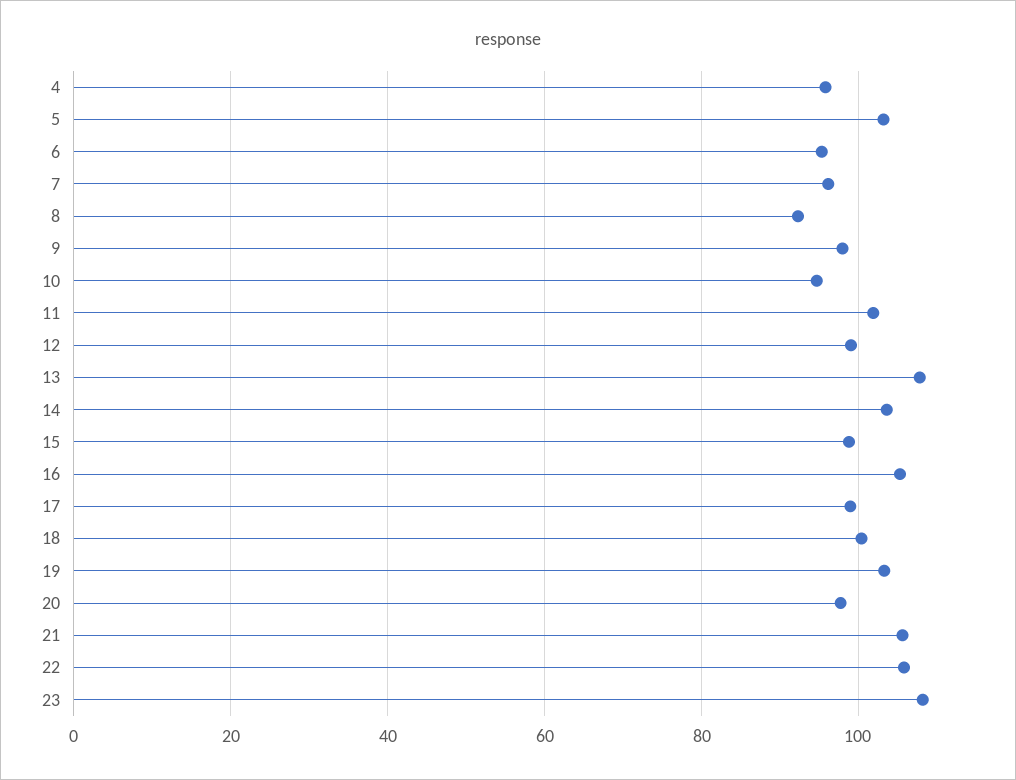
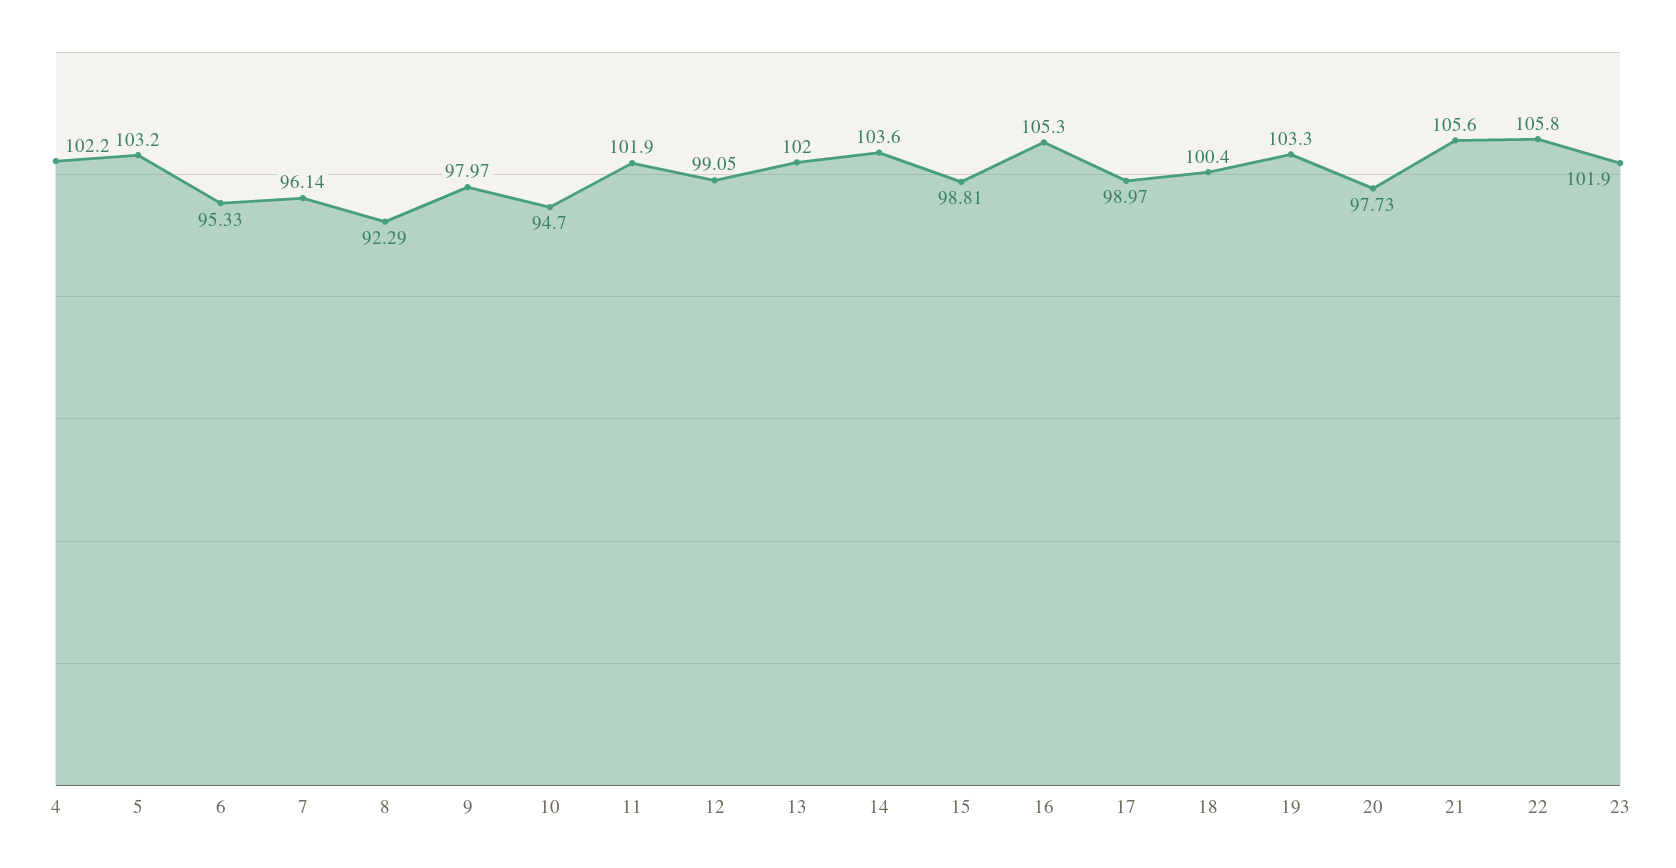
  {
-   "4": 96,
+   "4": 102.2,
    "5": 103.2,
    "6": 95.33,
    "7": 96.14,
    "8": 92.29,
    "9": 97.97,
    "10": 94.7,
    "11": 101.9,
    "12": 99.05,
-   "13": 108,
+   "13": 102,
    "14": 103.6,
    "15": 98.81,
    "16": 105.3,
    "17": 98.97,
    "18": 100.4,
    "19": 103.3,
    "20": 97.73,
    "21": 105.6,
    "22": 105.8,
-   "23": 108
+   "23": 101.9
  }

